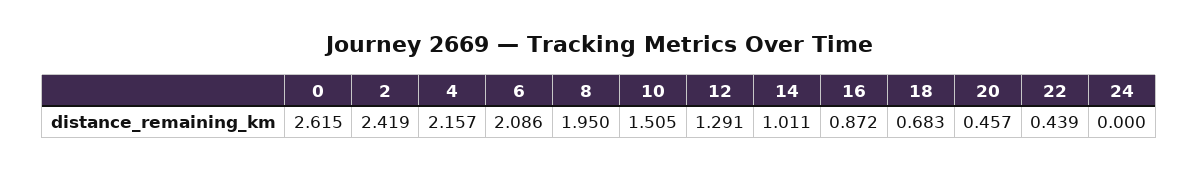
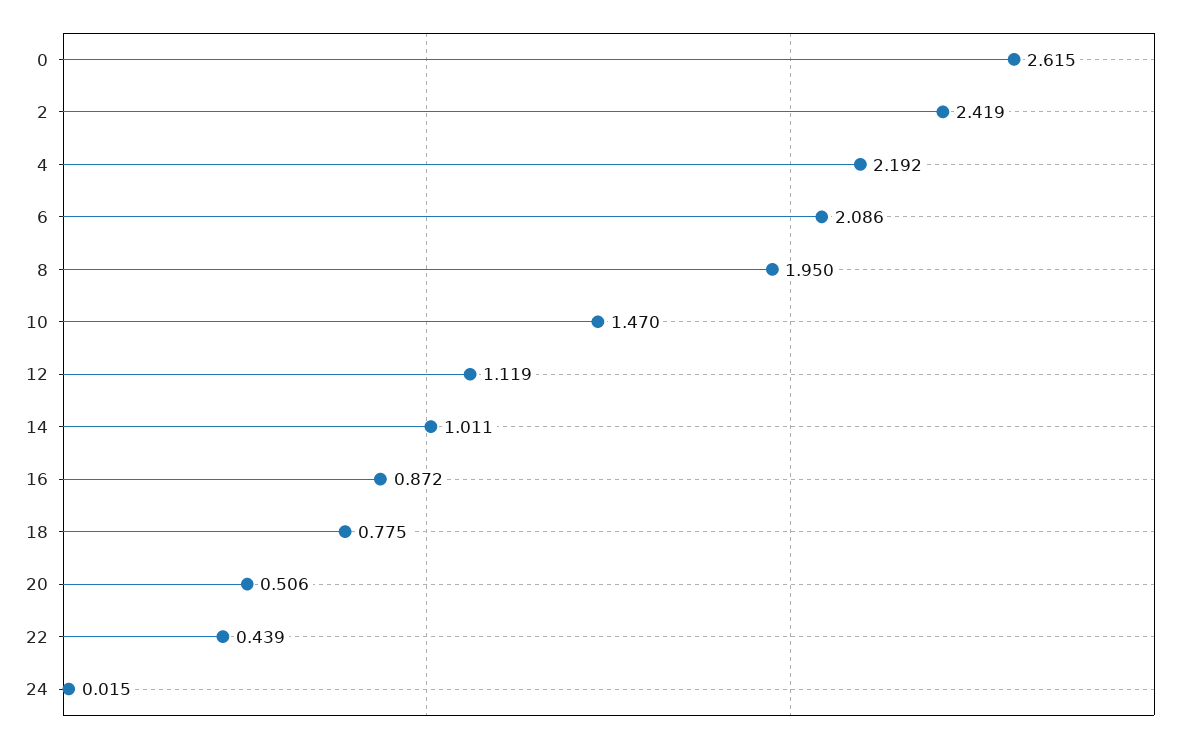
  {
    "0": 2.615,
    "2": 2.419,
-   "4": 2.157,
+   "4": 2.192,
    "6": 2.086,
    "8": 1.95,
-   "10": 1.505,
+   "10": 1.47,
-   "12": 1.291,
+   "12": 1.119,
    "14": 1.011,
    "16": 0.872,
-   "18": 0.683,
+   "18": 0.775,
-   "20": 0.457,
+   "20": 0.506,
    "22": 0.439,
-   "24": 0
+   "24": 0.015
  }

